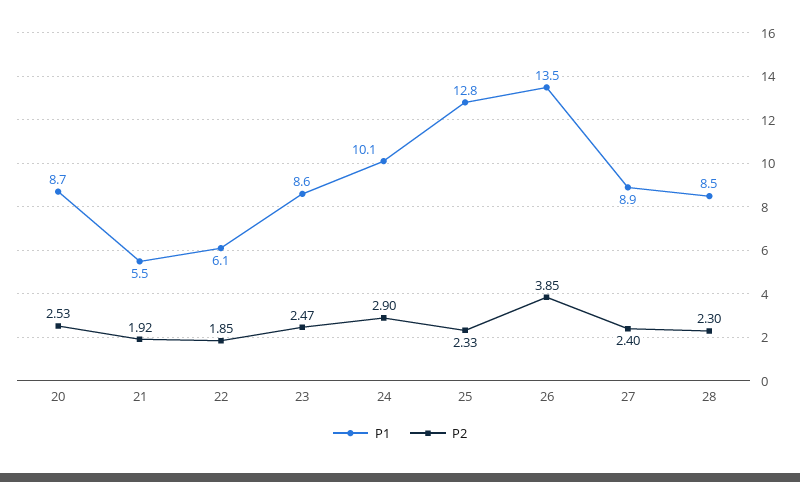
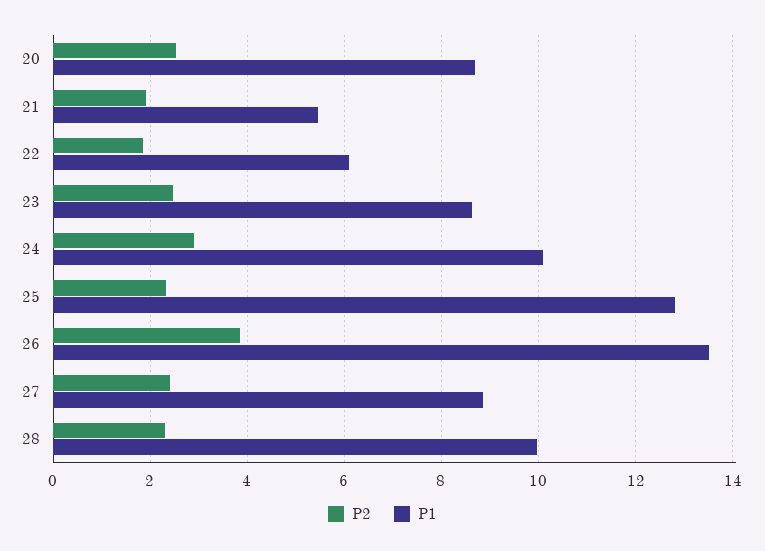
  {
    "P1": {
      "20": 8.7,
      "21": 5.5,
      "22": 6.1,
      "23": 8.6,
      "24": 10.1,
      "25": 12.8,
      "26": 13.5,
      "27": 8.9,
-     "28": 8.5
+     "28": 10
    },
    "P2": {
      "20": 2.53,
      "21": 1.92,
      "22": 1.85,
      "23": 2.47,
      "24": 2.9,
      "25": 2.33,
      "26": 3.85,
      "27": 2.4,
      "28": 2.3
    }
  }

